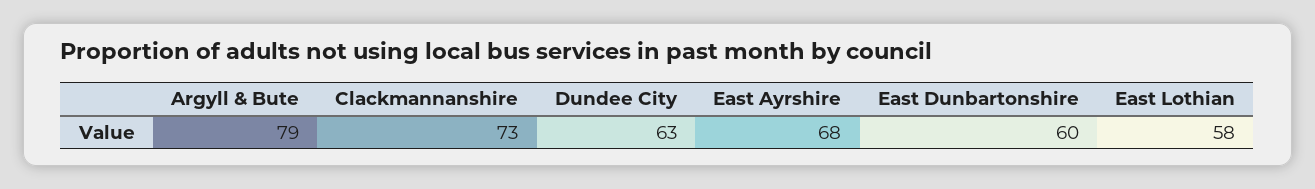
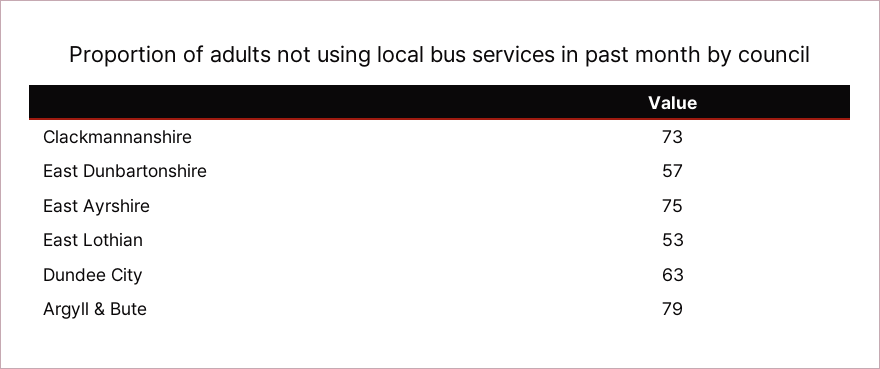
  {
    "Argyll & Bute": 79,
    "Clackmannanshire": 73,
    "Dundee City": 63,
-   "East Ayrshire": 68,
+   "East Ayrshire": 75,
-   "East Dunbartonshire": 60,
+   "East Dunbartonshire": 57,
-   "East Lothian": 58
+   "East Lothian": 53
  }

